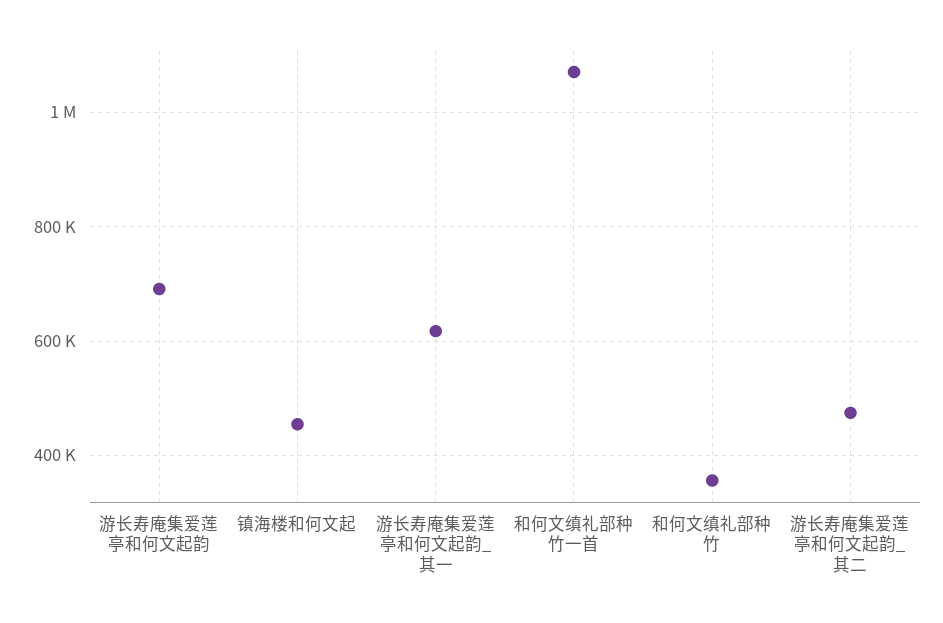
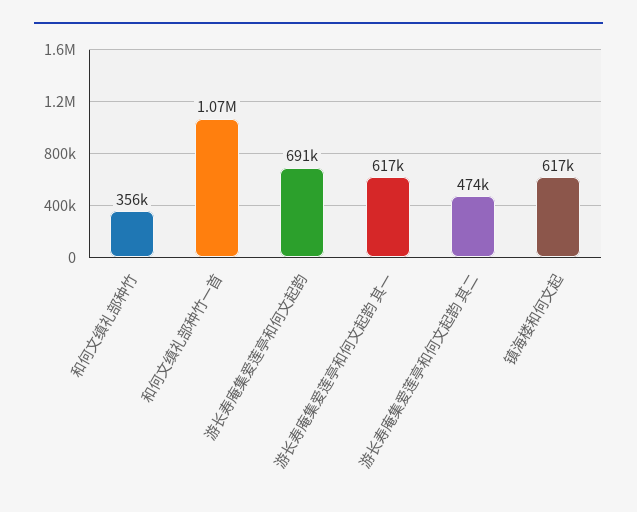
  {
    "游长寿庵集爱莲亭和何文起韵": 691000,
-   "镇海楼和何文起": 460000,
+   "镇海楼和何文起": 617000,
    "游长寿庵集爱莲亭和何文起韵_其一": 617000,
    "和何文缜礼部种竹一首": 1070000,
    "和何文缜礼部种竹": 356000,
    "游长寿庵集爱莲亭和何文起韵_其二": 474000
  }

